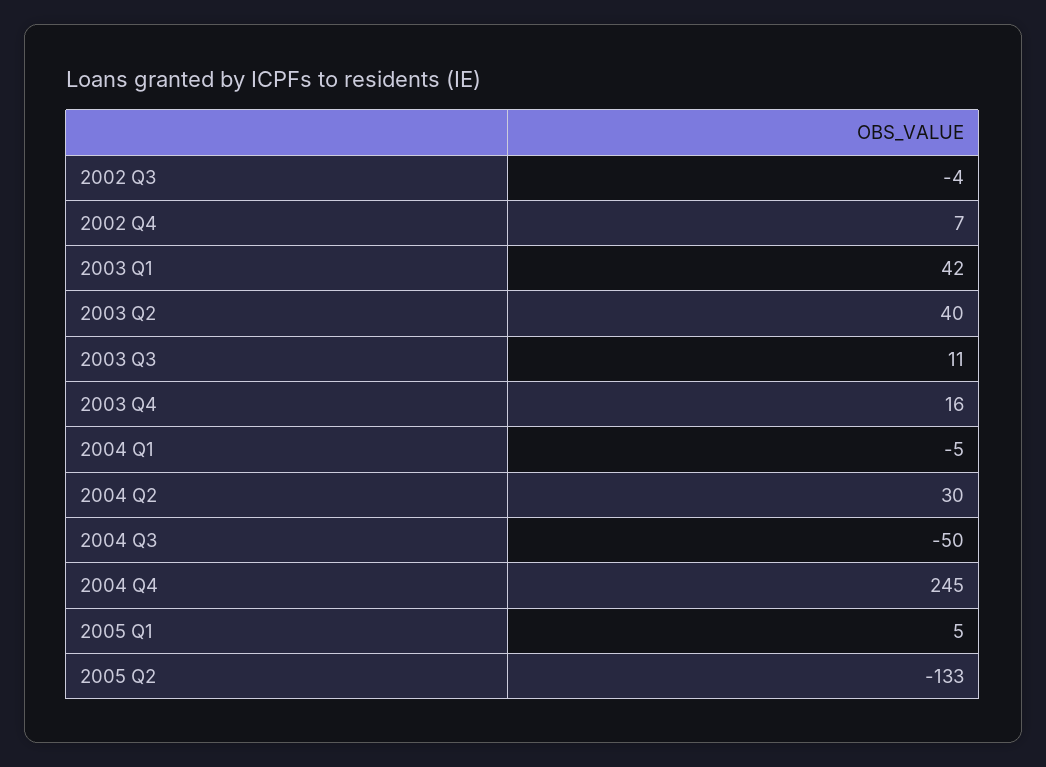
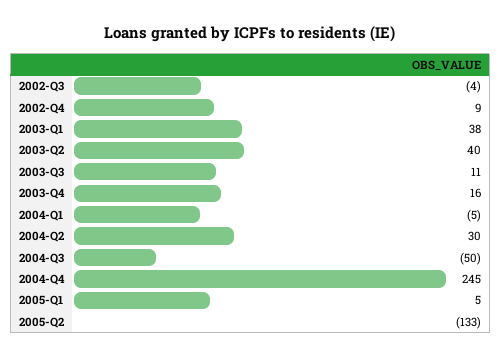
  {
    "2002 Q3": -4,
-   "2002 Q4": 7,
+   "2002 Q4": 9,
-   "2003 Q1": 42,
+   "2003 Q1": 38,
    "2003 Q2": 40,
    "2003 Q3": 11,
    "2003 Q4": 16,
    "2004 Q1": -5,
    "2004 Q2": 30,
    "2004 Q3": -50,
    "2004 Q4": 245,
    "2005 Q1": 5,
    "2005 Q2": -133
  }

